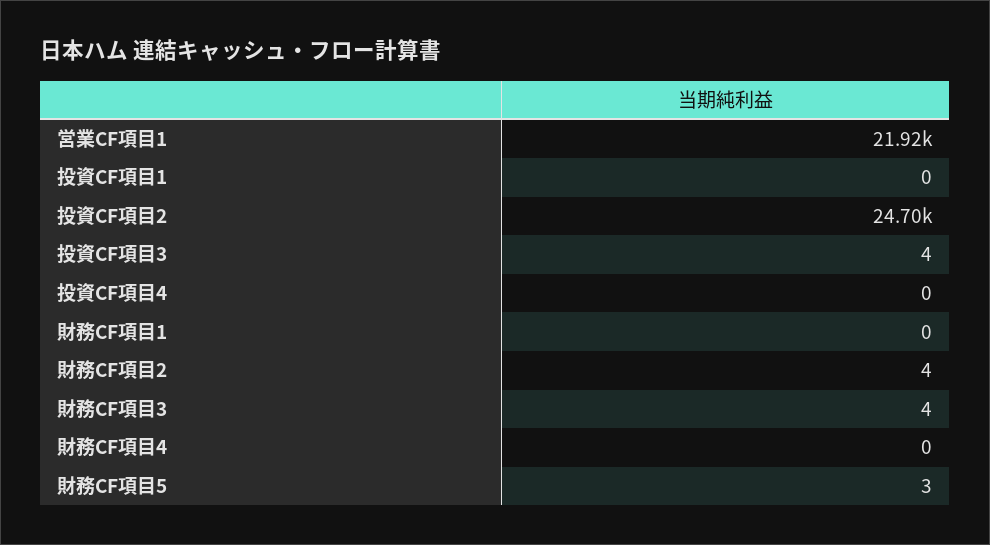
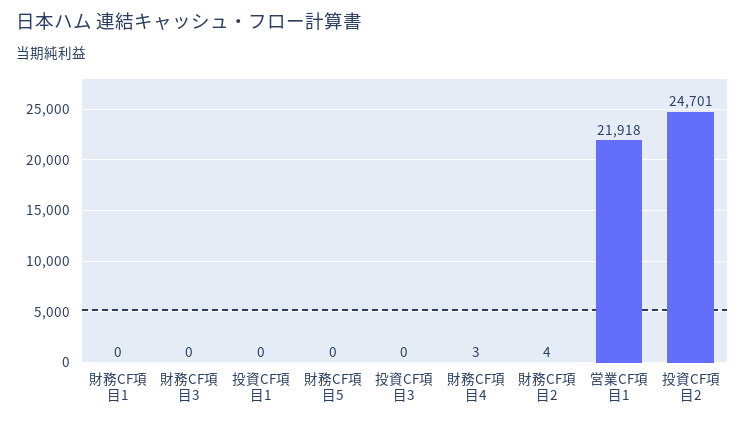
  {
    "営業CF項目1": 21918,
    "投資CF項目1": 0,
    "投資CF項目2": 24701,
-   "投資CF項目3": 4,
+   "投資CF項目3": 0,
-   "投資CF項目4": 0,
    "財務CF項目1": 0,
    "財務CF項目2": 4,
-   "財務CF項目3": 4,
+   "財務CF項目3": 0,
-   "財務CF項目4": 0,
+   "財務CF項目4": 3,
-   "財務CF項目5": 3
+   "財務CF項目5": 0
  }

